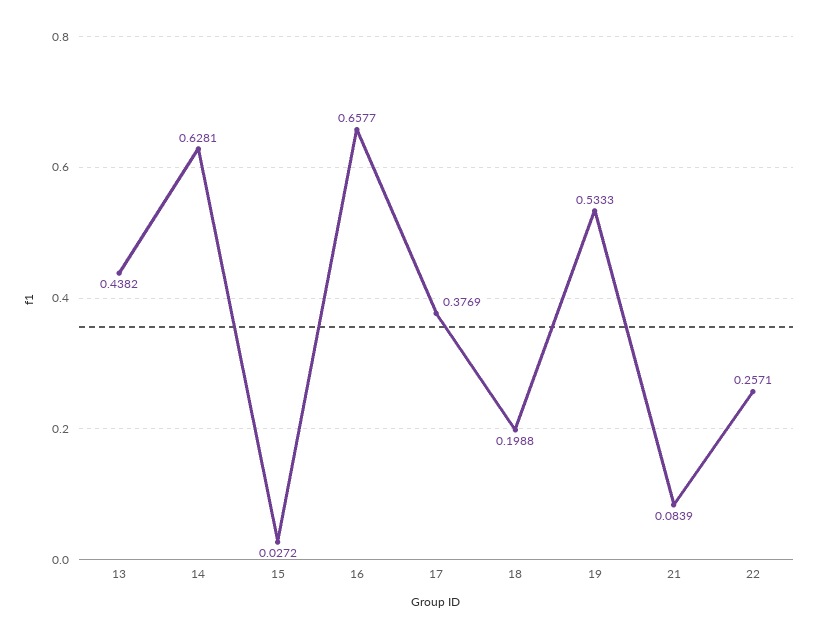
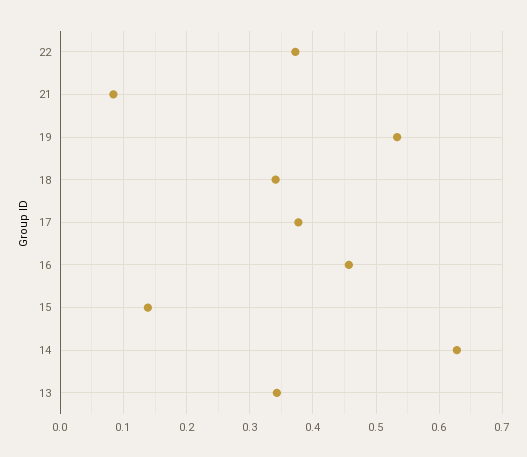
  {
-   "13": 0.4382,
+   "13": 0.34,
    "14": 0.6281,
-   "15": 0.0272,
+   "15": 0.14,
-   "16": 0.6577,
+   "16": 0.46,
    "17": 0.3769,
-   "18": 0.1988,
+   "18": 0.34,
    "19": 0.5333,
    "21": 0.0839,
-   "22": 0.2571
+   "22": 0.37
  }

